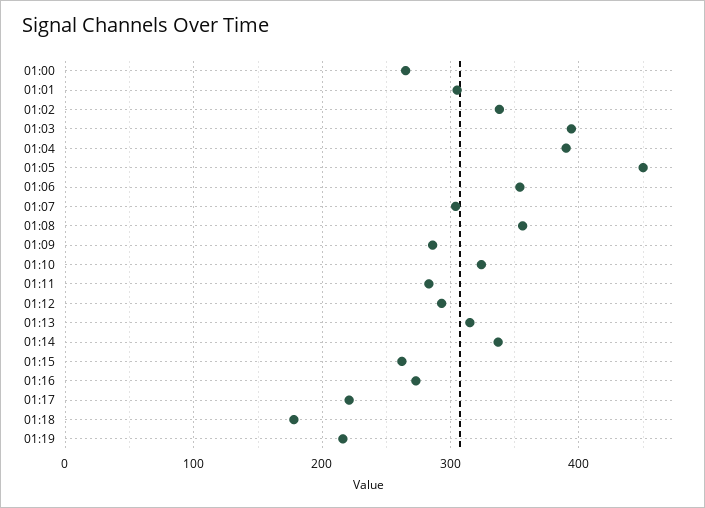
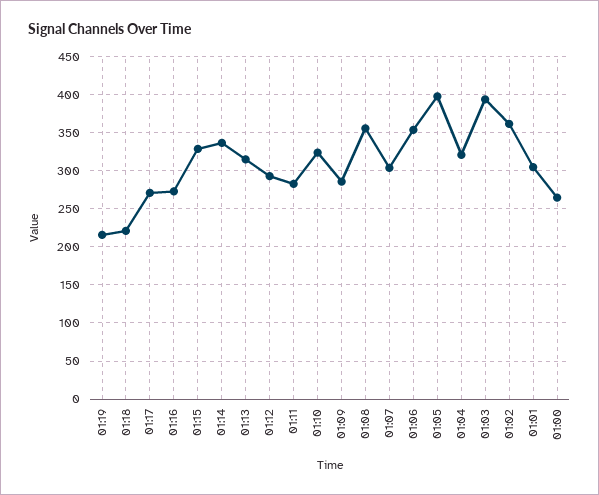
  {
    "01:00": 270,
    "01:01": 310,
-   "01:02": 340,
+   "01:02": 360,
    "01:03": 390,
-   "01:04": 390,
+   "01:04": 320,
-   "01:05": 450,
+   "01:05": 400,
    "01:06": 350,
    "01:07": 300,
    "01:08": 360,
    "01:09": 290,
    "01:10": 320,
    "01:11": 280,
    "01:12": 290,
    "01:13": 320,
    "01:14": 340,
-   "01:15": 260,
+   "01:15": 330,
    "01:16": 270,
-   "01:17": 220,
+   "01:17": 270,
-   "01:18": 180,
+   "01:18": 220,
    "01:19": 220
  }

